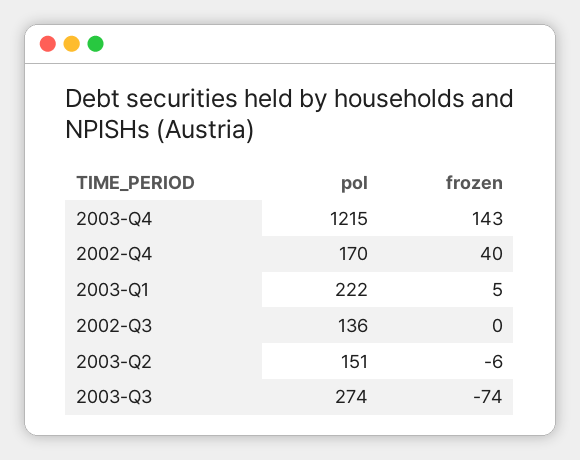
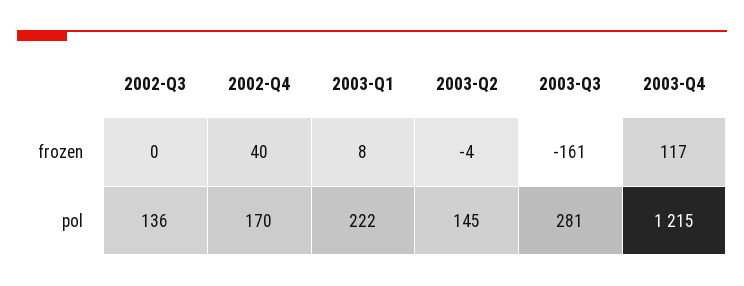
  {
    "pol": {
      "2003-Q4": 1215,
      "2002-Q4": 170,
      "2003-Q1": 222,
      "2002-Q3": 136,
-     "2003-Q2": 151,
+     "2003-Q2": 145,
-     "2003-Q3": 274
+     "2003-Q3": 281
    },
    "frozen": {
-     "2003-Q4": 143,
+     "2003-Q4": 117,
      "2002-Q4": 40,
-     "2003-Q1": 5,
+     "2003-Q1": 8,
      "2002-Q3": 0,
-     "2003-Q2": -6,
+     "2003-Q2": -4,
-     "2003-Q3": -74
+     "2003-Q3": -161
    }
  }

